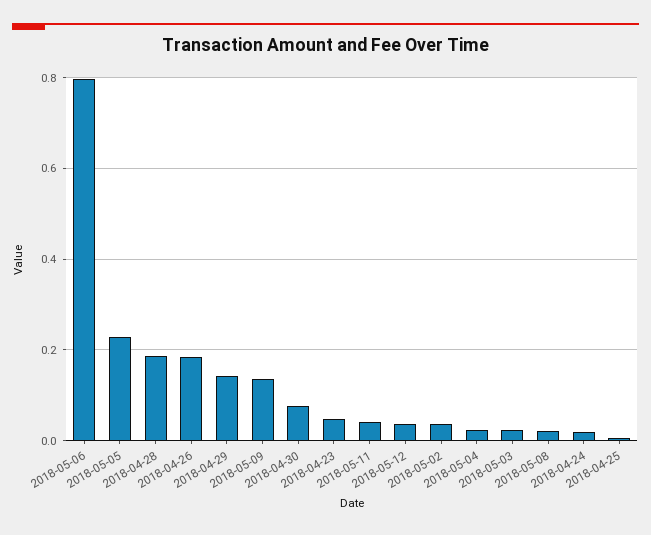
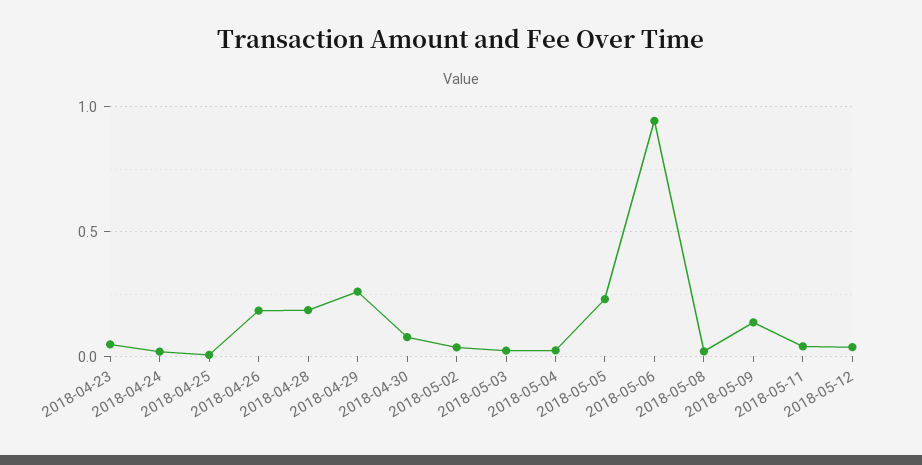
  {
-   "2018-05-06": 0.8,
+   "2018-05-06": 0.95,
    "2018-05-05": 0.22,
    "2018-04-28": 0.18,
    "2018-04-26": 0.18,
-   "2018-04-29": 0.14,
+   "2018-04-29": 0.25,
    "2018-05-09": 0.14,
    "2018-04-30": 0.08,
    "2018-04-23": 0.04,
    "2018-05-11": 0.04,
    "2018-05-12": 0.04,
    "2018-05-02": 0.04,
    "2018-05-04": 0.02,
    "2018-05-03": 0.02,
    "2018-05-08": 0.02,
    "2018-04-24": 0.02,
    "2018-04-25": 0
  }

